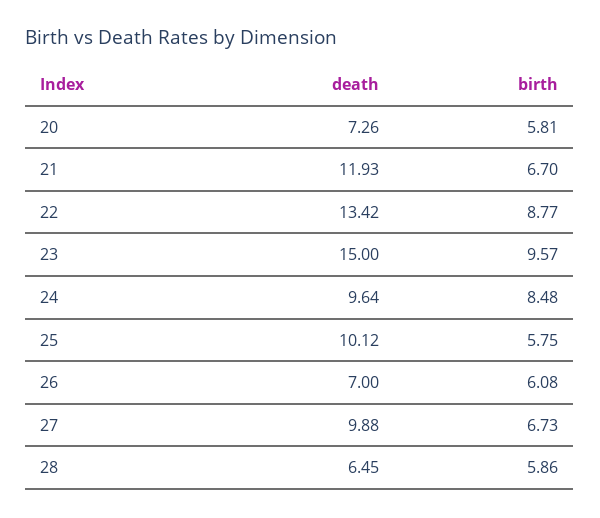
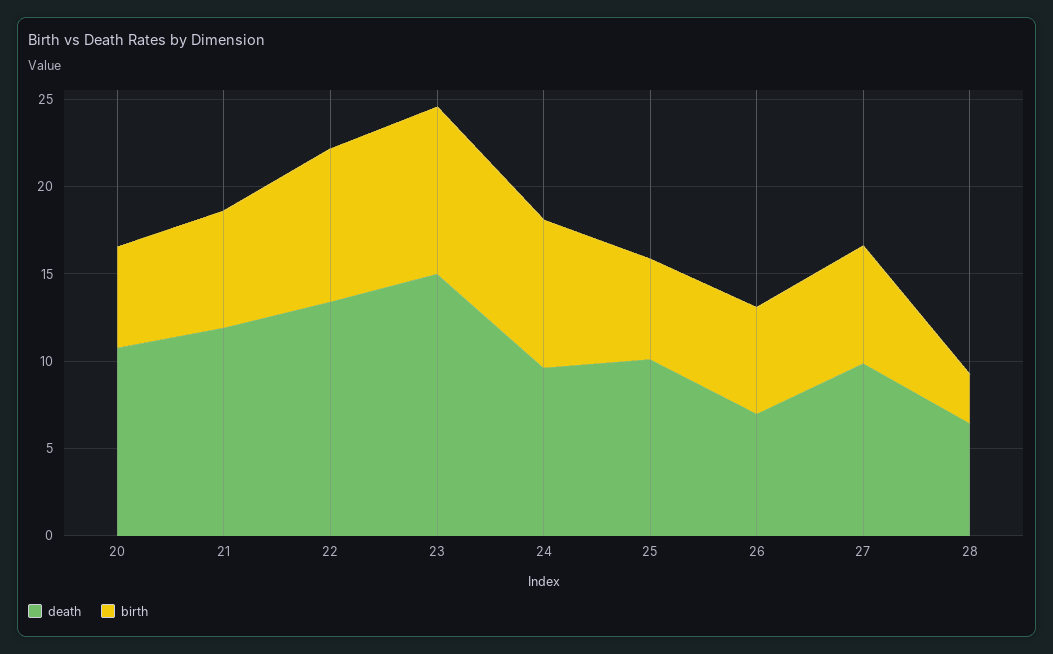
  {
    "death": {
-     "20": 7.26,
+     "20": 11,
      "21": 11.93,
      "22": 13.42,
      "23": 15,
      "24": 9.64,
      "25": 10.12,
      "26": 7,
      "27": 9.88,
      "28": 6.45
    },
    "birth": {
      "20": 5.81,
      "21": 6.7,
      "22": 8.77,
      "23": 9.57,
      "24": 8.48,
      "25": 5.75,
      "26": 6.08,
      "27": 6.73,
-     "28": 5.86
+     "28": 3
    }
  }

